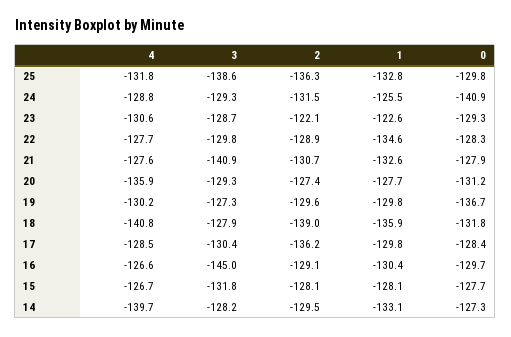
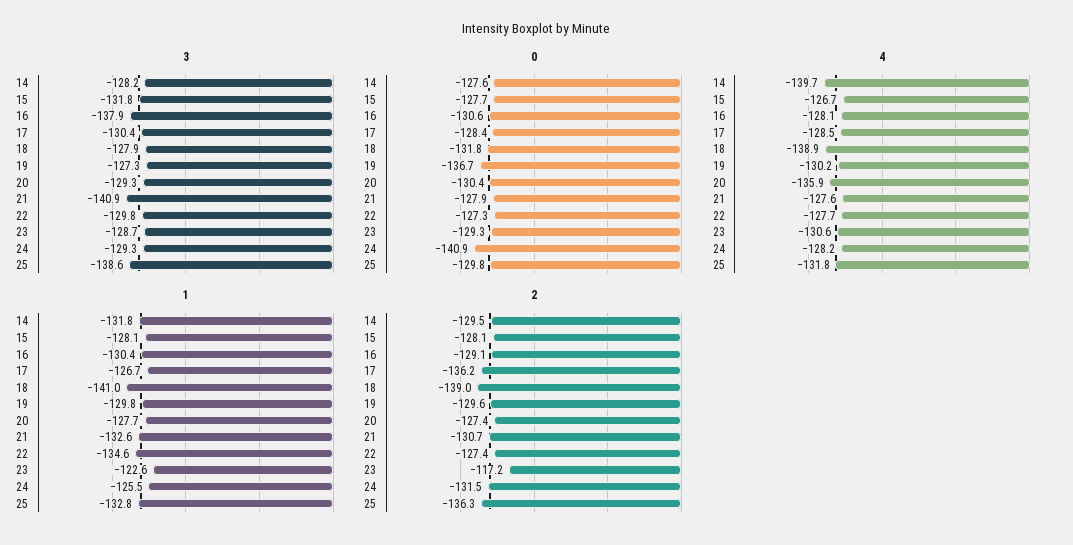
  {
    "4": {
      "25": -131.8,
-     "24": -128.8,
+     "24": -128.2,
      "23": -130.6,
      "22": -127.7,
      "21": -127.6,
      "20": -135.9,
      "19": -130.2,
-     "18": -140.8,
+     "18": -138.9,
      "17": -128.5,
-     "16": -126.6,
+     "16": -128.1,
      "15": -126.7,
      "14": -139.7
    },
    "3": {
      "25": -138.6,
      "24": -129.3,
      "23": -128.7,
      "22": -129.8,
      "21": -140.9,
      "20": -129.3,
      "19": -127.3,
      "18": -127.9,
      "17": -130.4,
-     "16": -145,
+     "16": -137.9,
      "15": -131.8,
      "14": -128.2
    },
    "2": {
      "25": -136.3,
      "24": -131.5,
-     "23": -122.1,
+     "23": -117.2,
-     "22": -128.9,
+     "22": -127.4,
      "21": -130.7,
      "20": -127.4,
      "19": -129.6,
      "18": -139,
      "17": -136.2,
      "16": -129.1,
      "15": -128.1,
      "14": -129.5
    },
    "1": {
      "25": -132.8,
      "24": -125.5,
      "23": -122.6,
      "22": -134.6,
      "21": -132.6,
      "20": -127.7,
      "19": -129.8,
-     "18": -135.9,
+     "18": -141,
-     "17": -129.8,
+     "17": -126.7,
      "16": -130.4,
      "15": -128.1,
-     "14": -133.1
+     "14": -131.8
    },
    "0": {
      "25": -129.8,
      "24": -140.9,
      "23": -129.3,
-     "22": -128.3,
+     "22": -127.3,
      "21": -127.9,
-     "20": -131.2,
+     "20": -130.4,
      "19": -136.7,
      "18": -131.8,
      "17": -128.4,
-     "16": -129.7,
+     "16": -130.6,
      "15": -127.7,
-     "14": -127.3
+     "14": -127.6
    }
  }

